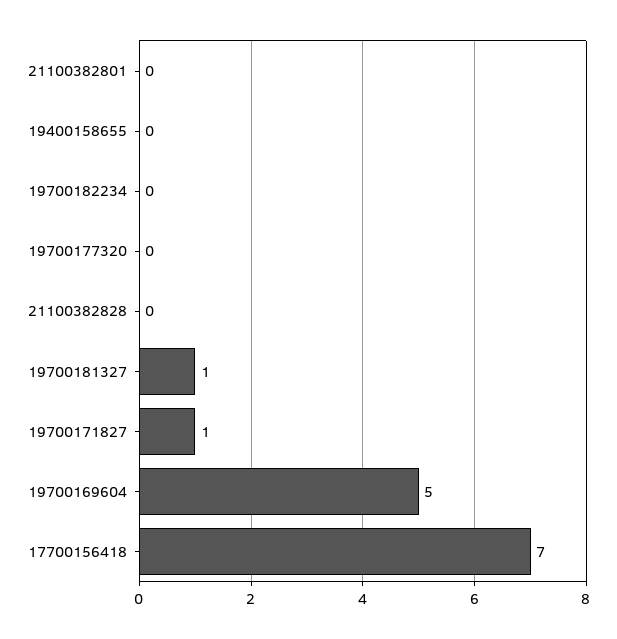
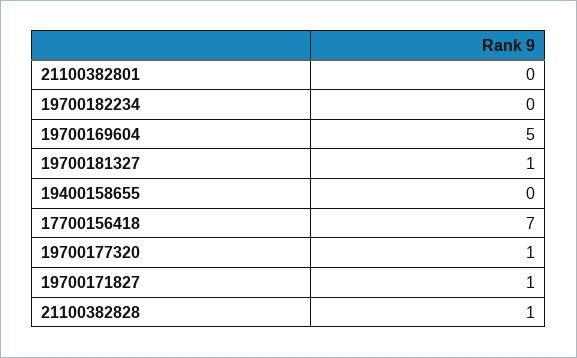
  {
    "21100382801": 0,
    "19400158655": 0,
    "19700182234": 0,
-   "19700177320": 0,
+   "19700177320": 1,
-   "21100382828": 0,
+   "21100382828": 1,
    "19700181327": 1,
    "19700171827": 1,
    "19700169604": 5,
    "17700156418": 7
  }

